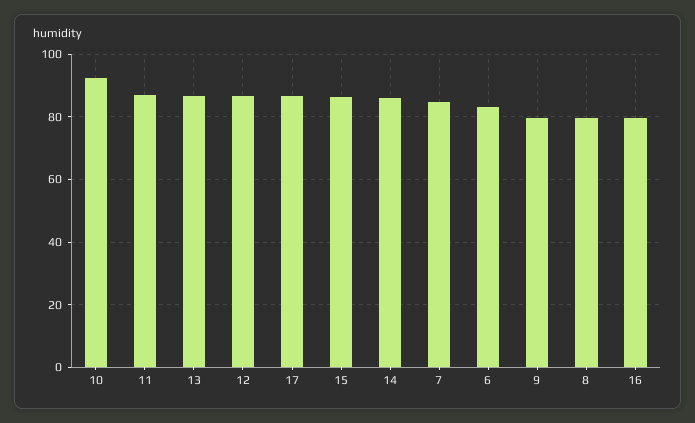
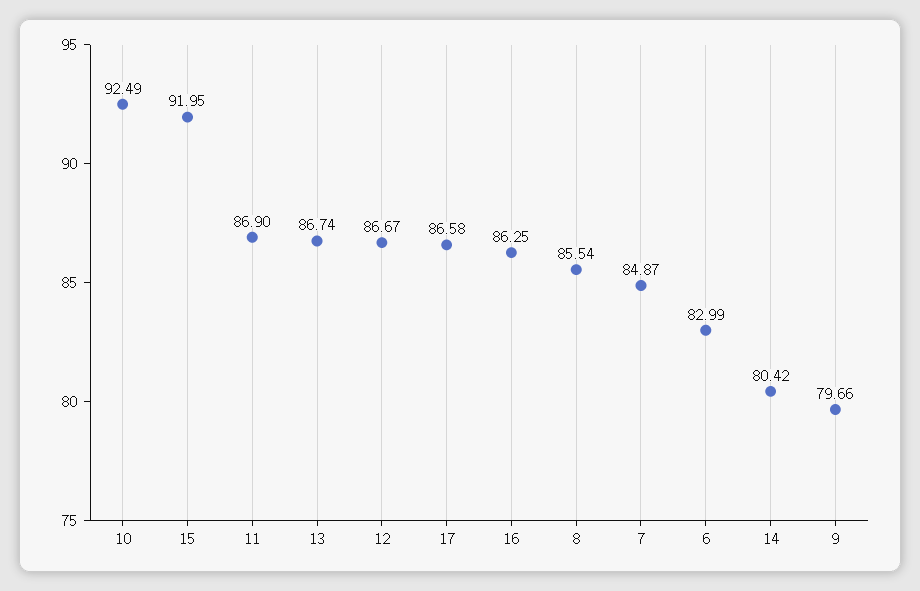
  {
    "10": 92.49,
    "11": 86.9,
    "13": 86.74,
    "12": 86.67,
    "17": 86.58,
-   "15": 86,
+   "15": 91.95,
-   "14": 86,
+   "14": 80.42,
    "7": 84.87,
    "6": 82.99,
    "9": 79.66,
-   "8": 80,
+   "8": 85.54,
-   "16": 80
+   "16": 86.25
  }

